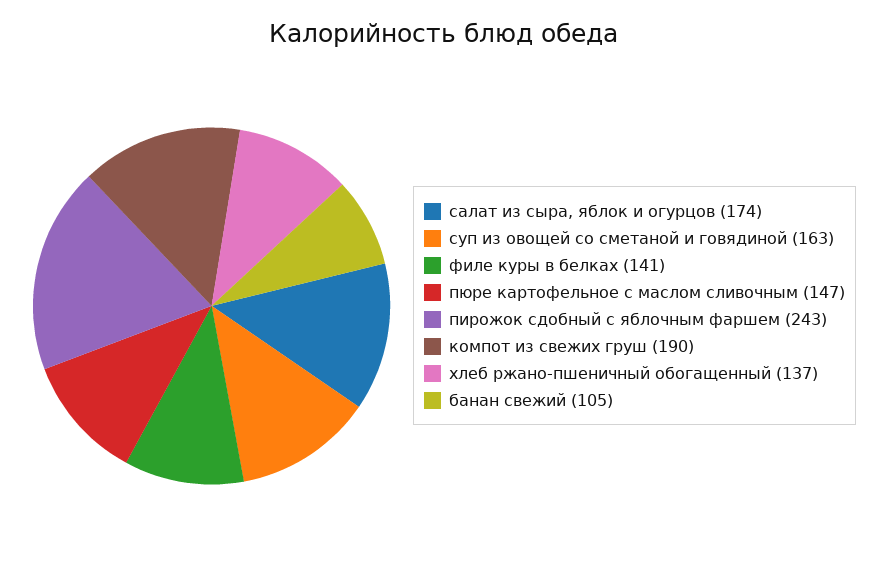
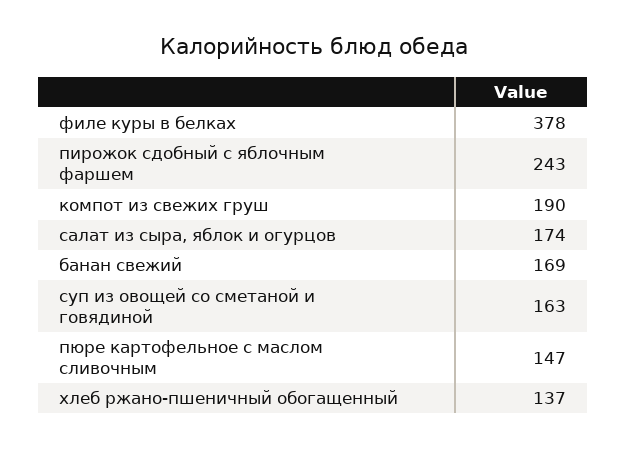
  {
    "салат из сыра, яблок и огурцов": 174,
    "суп из овощей со сметаной и говядиной": 163,
-   "филе куры в белках": 141,
+   "филе куры в белках": 378,
    "пюре картофельное с маслом сливочным": 147,
    "пирожок сдобный с яблочным фаршем": 243,
    "компот из свежих груш": 190,
    "хлеб ржано-пшеничный обогащенный": 137,
-   "банан свежий": 105
+   "банан свежий": 169
  }

